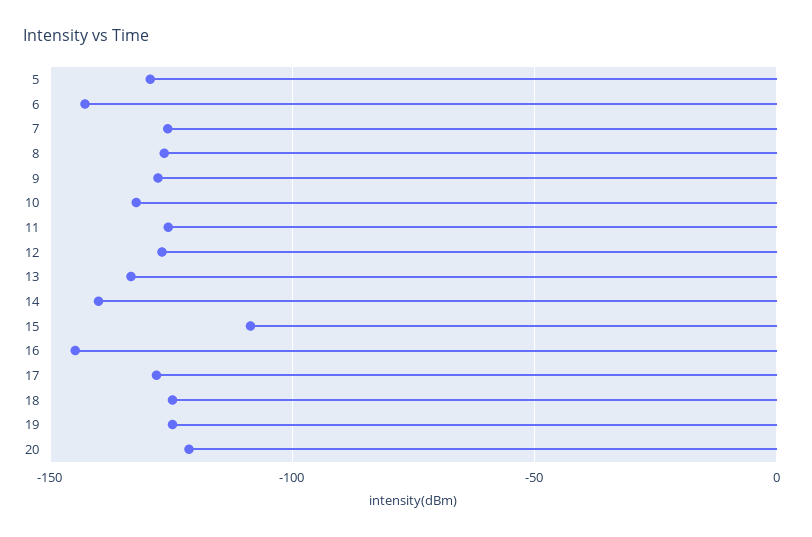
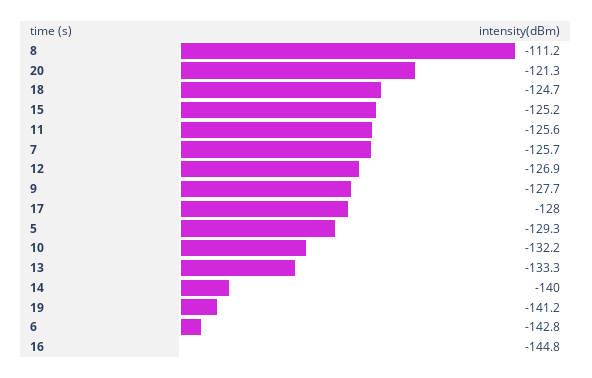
  {
    "5": -129.3,
    "6": -142.8,
    "7": -125.7,
-   "8": -125,
+   "8": -111.2,
    "9": -127.7,
    "10": -132.2,
    "11": -125.6,
    "12": -126.9,
    "13": -133.3,
    "14": -140,
-   "15": -110,
+   "15": -125.2,
    "16": -144.8,
    "17": -128,
    "18": -124.7,
-   "19": -125,
+   "19": -141.2,
    "20": -121.3
  }

